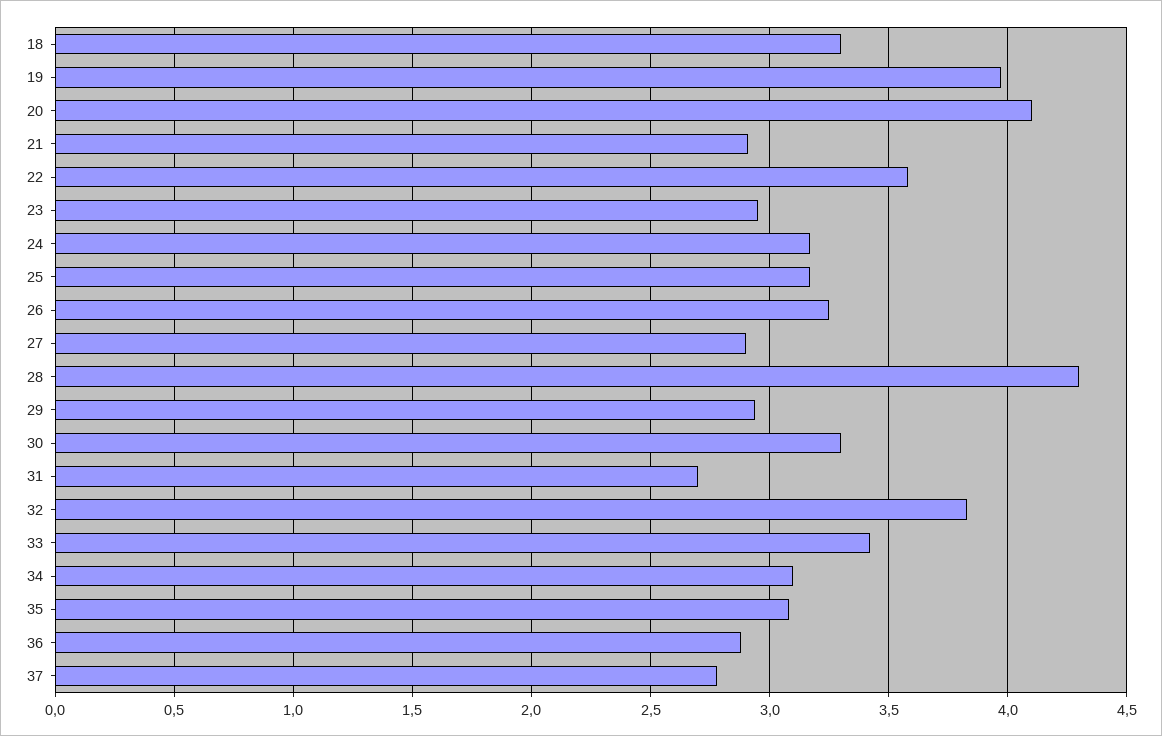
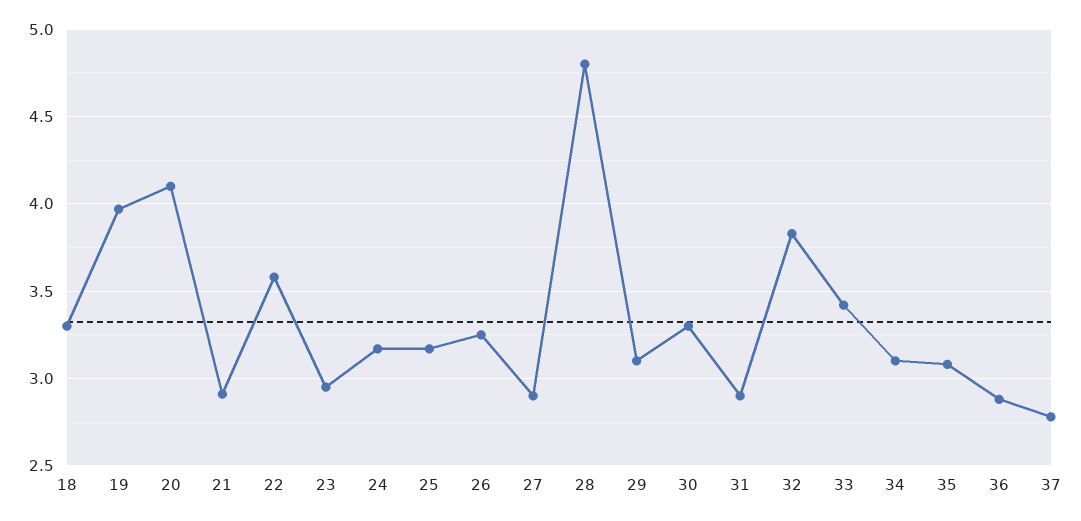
  {
    "18": 3.3,
    "19": 3.95,
    "20": 4.1,
    "21": 2.9,
    "22": 3.6,
    "23": 2.95,
    "24": 3.15,
    "25": 3.15,
    "26": 3.25,
    "27": 2.9,
-   "28": 4.3,
+   "28": 4.8,
-   "29": 2.95,
+   "29": 3.1,
    "30": 3.3,
-   "31": 2.7,
+   "31": 2.9,
    "32": 3.85,
    "33": 3.4,
    "34": 3.1,
    "35": 3.1,
    "36": 2.9,
    "37": 2.8
  }

